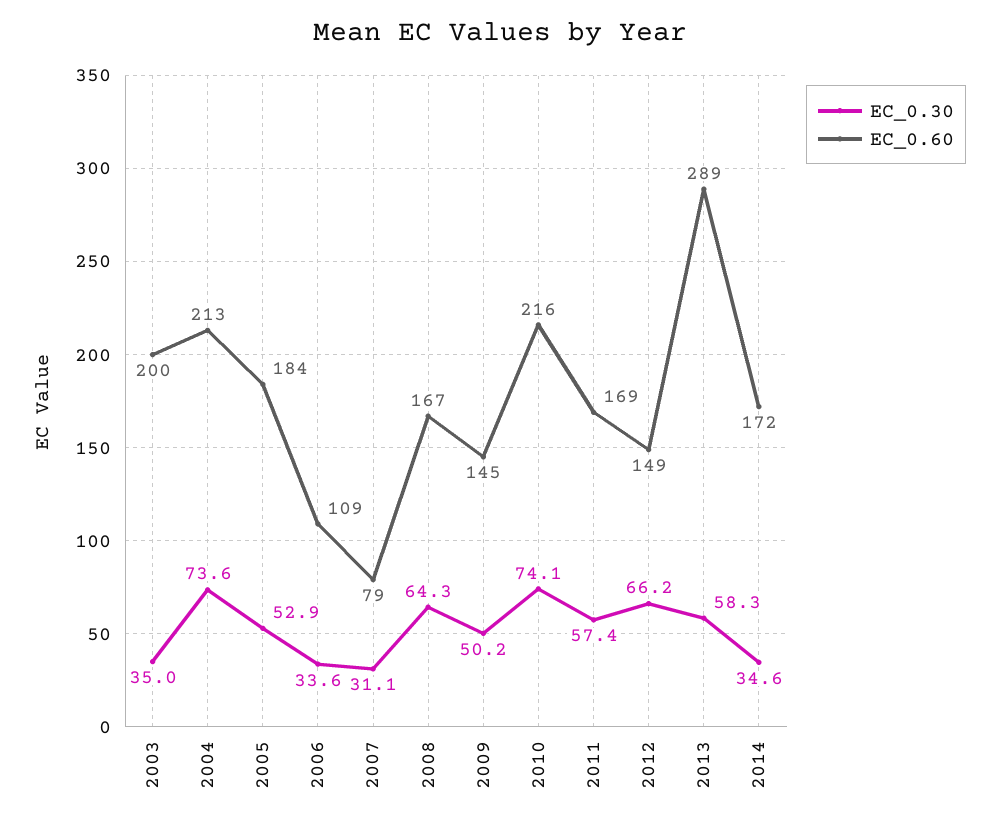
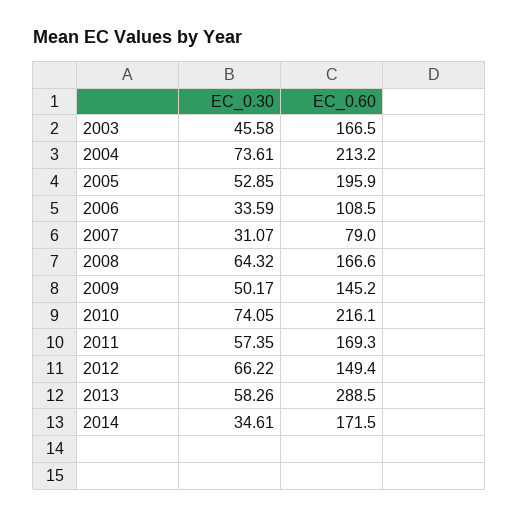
  {
    "EC_0.30": {
-     "2003": 35,
+     "2003": 45.58,
      "2004": 73.61,
      "2005": 52.85,
      "2006": 33.59,
      "2007": 31.07,
      "2008": 64.32,
      "2009": 50.17,
      "2010": 74.05,
      "2011": 57.35,
      "2012": 66.22,
      "2013": 58.26,
      "2014": 34.61
    },
    "EC_0.60": {
-     "2003": 200,
+     "2003": 166.5,
      "2004": 213.2,
-     "2005": 184,
+     "2005": 195.9,
      "2006": 108.5,
      "2007": 79,
      "2008": 166.6,
      "2009": 145.2,
      "2010": 216.1,
      "2011": 169.3,
      "2012": 149.4,
      "2013": 288.5,
      "2014": 171.5
    }
  }

